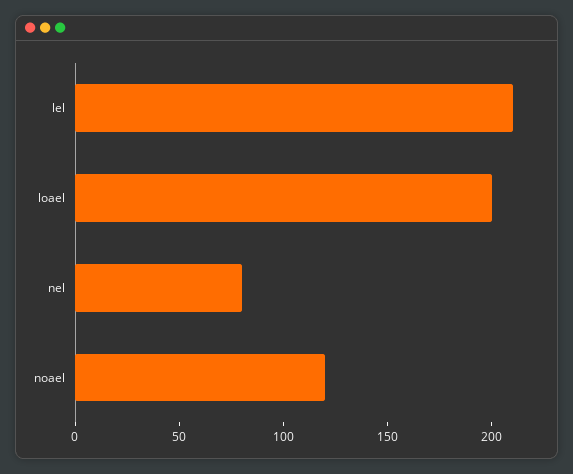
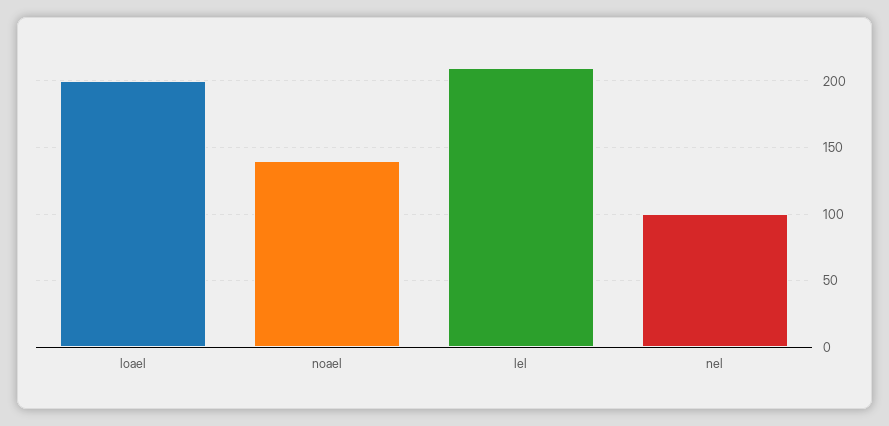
  {
    "lel": 210,
    "loael": 200,
-   "nel": 80,
+   "nel": 100,
-   "noael": 120
+   "noael": 140
  }

